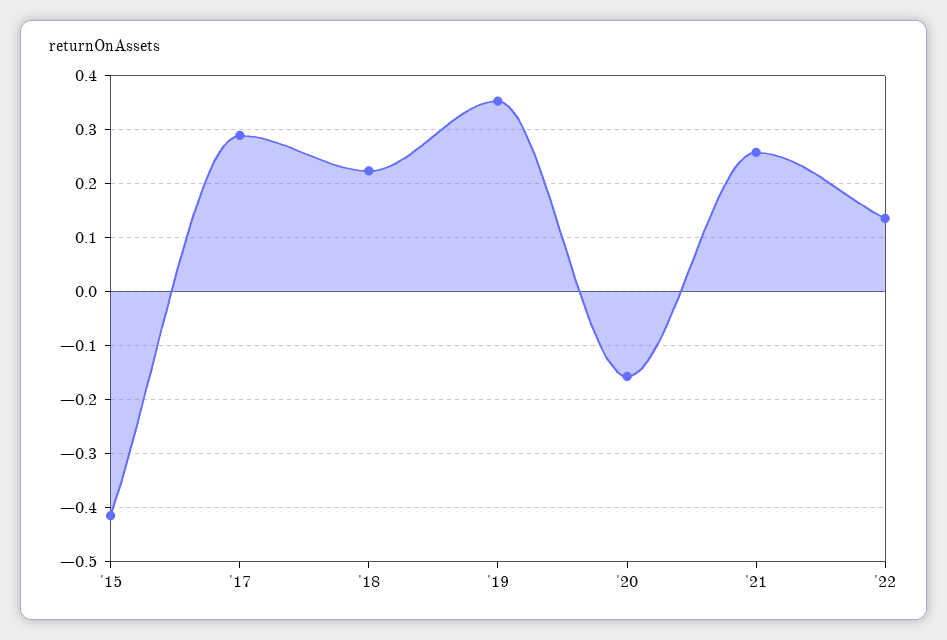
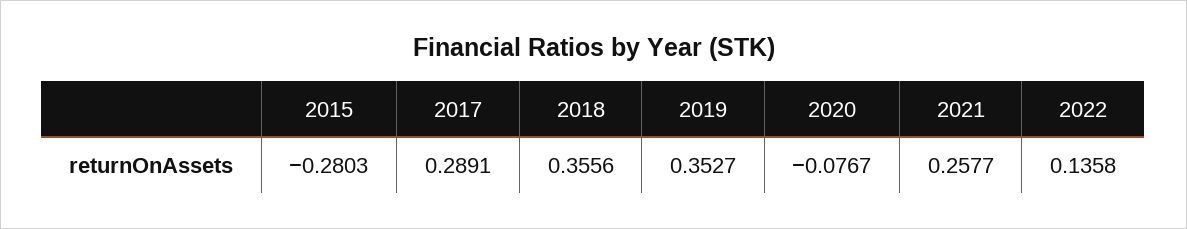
  {
-   "'15": -0.42,
+   "'15": -0.2803,
    "'17": 0.2891,
-   "'18": 0.22,
+   "'18": 0.3556,
    "'19": 0.3527,
-   "'20": -0.16,
+   "'20": -0.0767,
    "'21": 0.2577,
    "'22": 0.1358
  }

